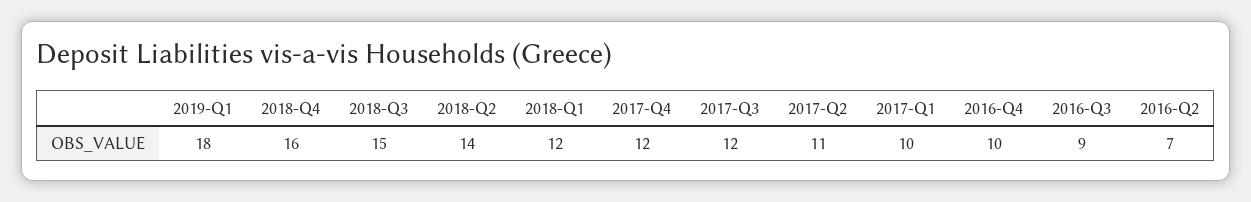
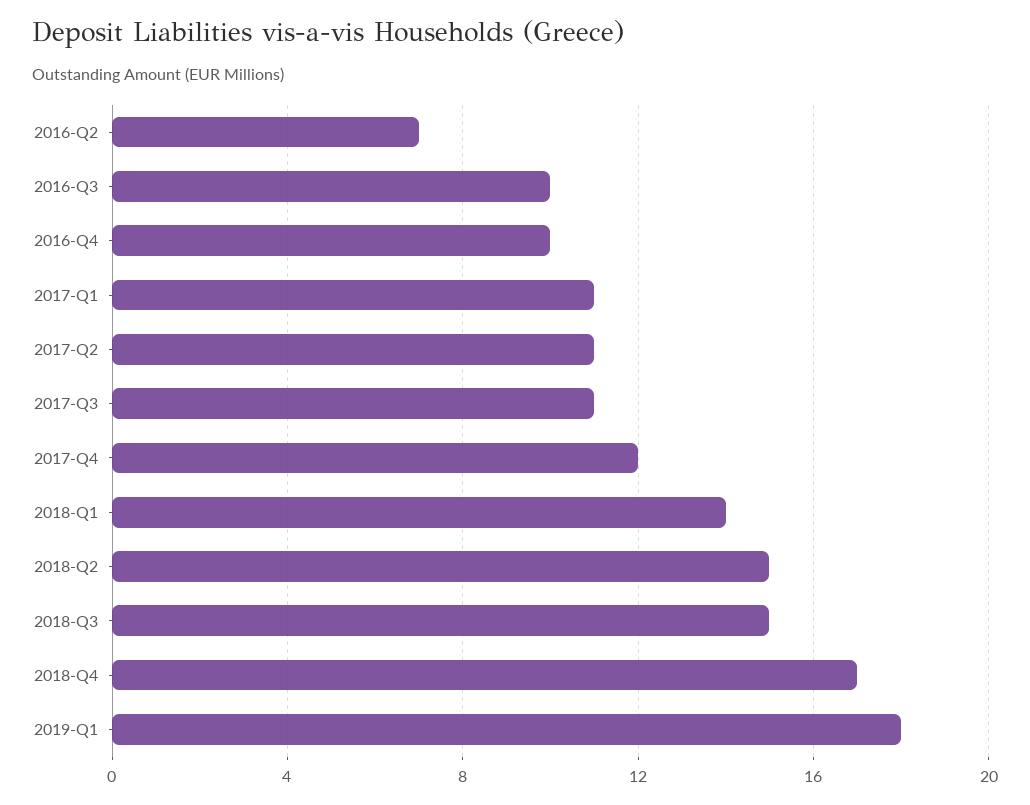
  {
    "2019-Q1": 18,
-   "2018-Q4": 16,
+   "2018-Q4": 17,
    "2018-Q3": 15,
-   "2018-Q2": 14,
+   "2018-Q2": 15,
-   "2018-Q1": 12,
+   "2018-Q1": 14,
    "2017-Q4": 12,
-   "2017-Q3": 12,
+   "2017-Q3": 11,
    "2017-Q2": 11,
-   "2017-Q1": 10,
+   "2017-Q1": 11,
    "2016-Q4": 10,
-   "2016-Q3": 9,
+   "2016-Q3": 10,
    "2016-Q2": 7
  }

